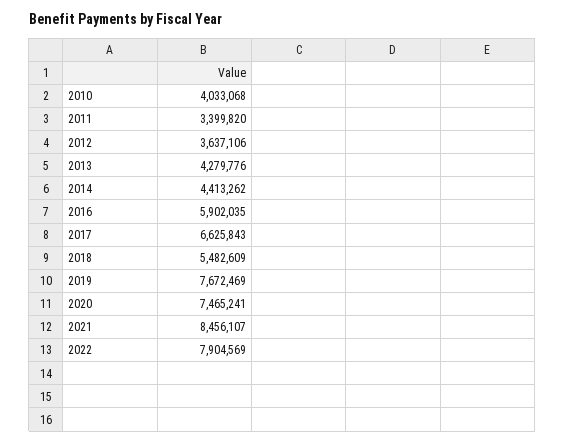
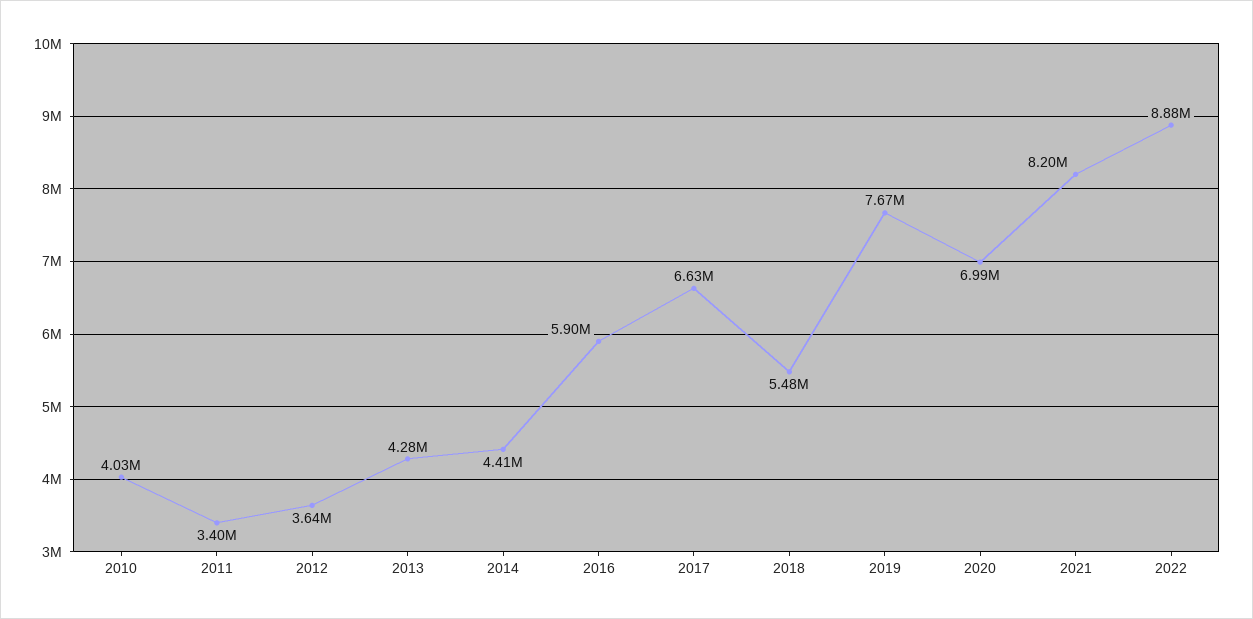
  {
    "2010": 4033068,
    "2011": 3399820,
    "2012": 3637106,
    "2013": 4279776,
    "2014": 4413262,
    "2016": 5902035,
    "2017": 6625843,
    "2018": 5482609,
    "2019": 7672469,
-   "2020": 7465241,
+   "2020": 6990000,
-   "2021": 8456107,
+   "2021": 8200000,
-   "2022": 7904569
+   "2022": 8880000
  }

